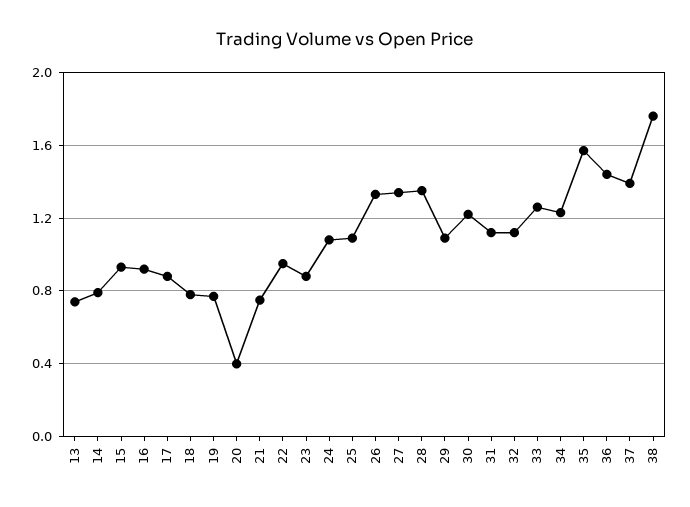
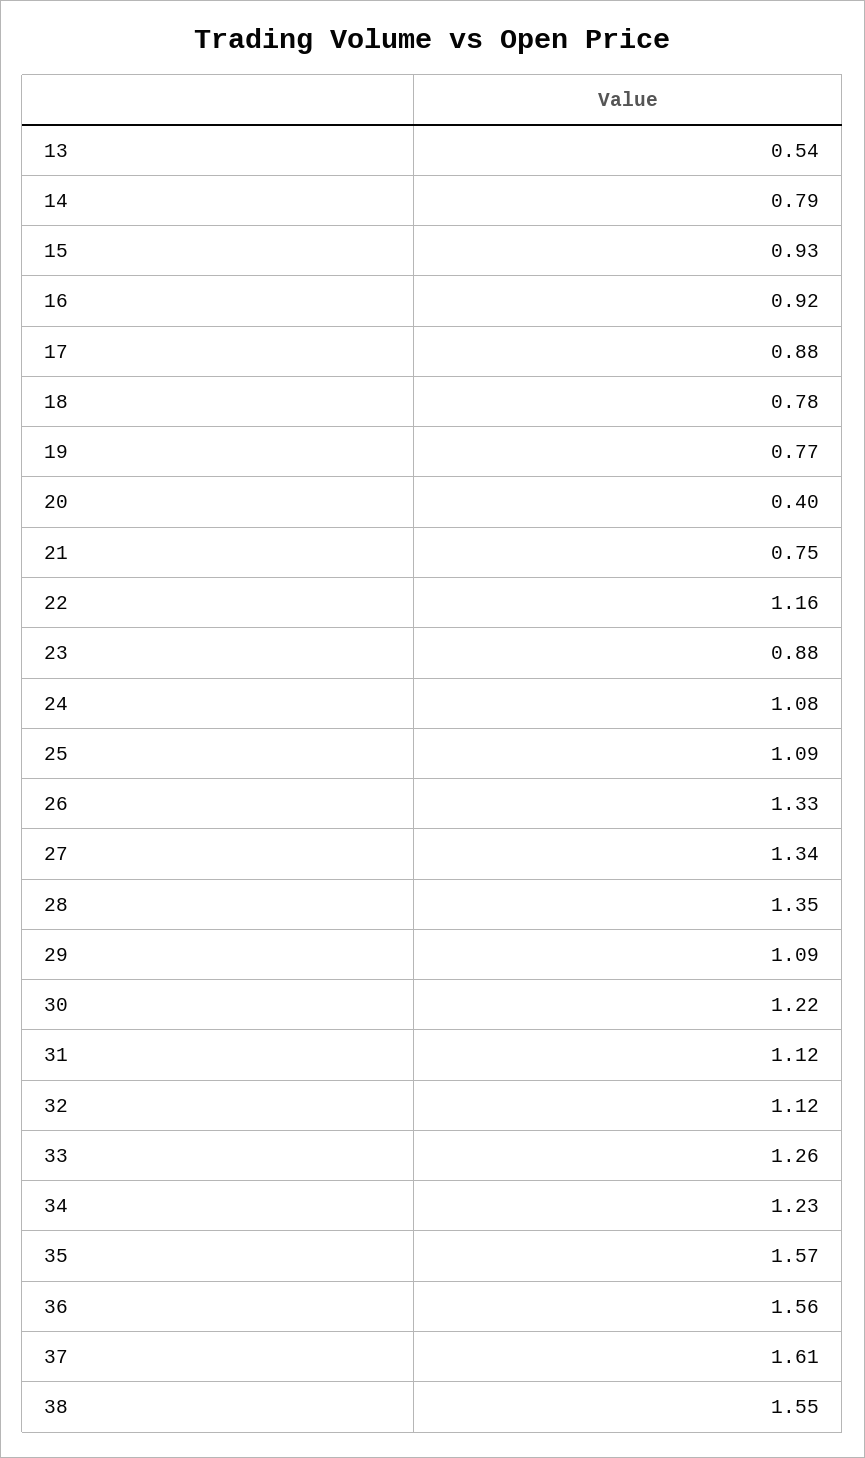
  {
-   "13": 0.75,
+   "13": 0.54,
    "14": 0.79,
    "15": 0.93,
    "16": 0.92,
    "17": 0.88,
    "18": 0.78,
    "19": 0.77,
    "20": 0.4,
    "21": 0.75,
-   "22": 0.95,
+   "22": 1.16,
    "23": 0.88,
    "24": 1.08,
    "25": 1.09,
    "26": 1.33,
    "27": 1.34,
    "28": 1.35,
    "29": 1.09,
    "30": 1.22,
    "31": 1.12,
    "32": 1.12,
    "33": 1.26,
    "34": 1.23,
    "35": 1.57,
-   "36": 1.45,
+   "36": 1.56,
-   "37": 1.4,
+   "37": 1.61,
-   "38": 1.75
+   "38": 1.55
  }

